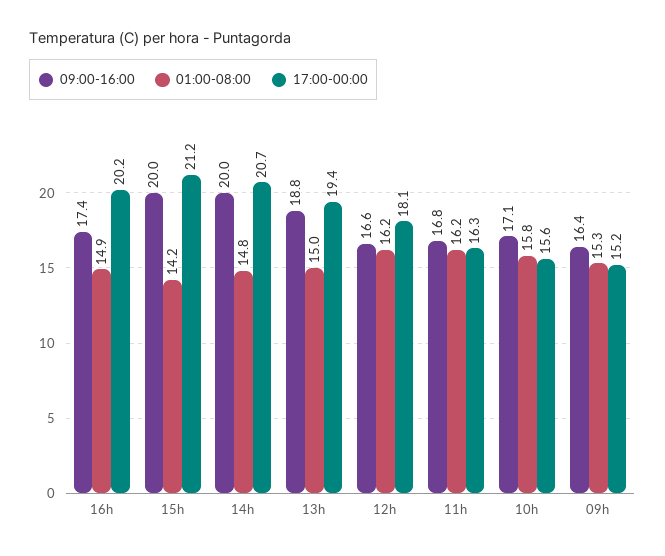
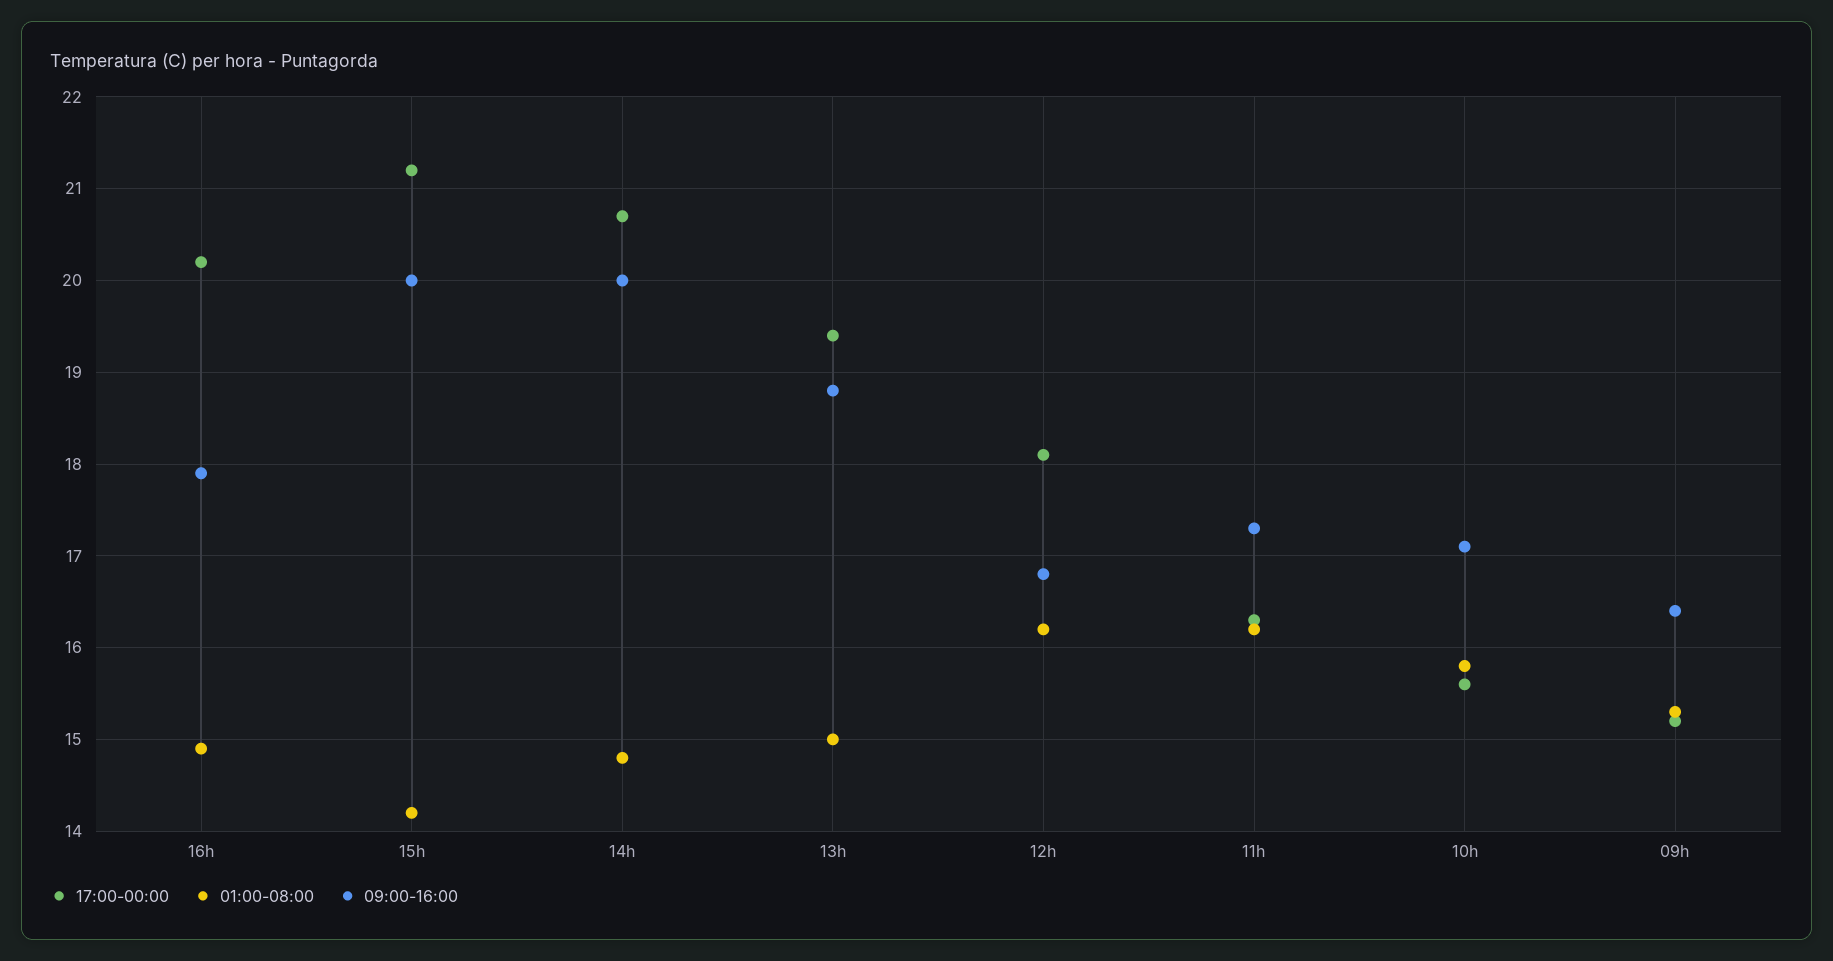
  {
    "09:00-16:00": {
-     "16h": 17.4,
+     "16h": 17.9,
      "15h": 20,
      "14h": 20,
      "13h": 18.8,
-     "12h": 16.6,
+     "12h": 16.8,
-     "11h": 16.8,
+     "11h": 17.3,
      "10h": 17.1,
      "09h": 16.4
    },
    "01:00-08:00": {
      "16h": 14.9,
      "15h": 14.2,
      "14h": 14.8,
      "13h": 15,
      "12h": 16.2,
      "11h": 16.2,
      "10h": 15.8,
      "09h": 15.3
    },
    "17:00-00:00": {
      "16h": 20.2,
      "15h": 21.2,
      "14h": 20.7,
      "13h": 19.4,
      "12h": 18.1,
      "11h": 16.3,
      "10h": 15.6,
      "09h": 15.2
    }
  }

